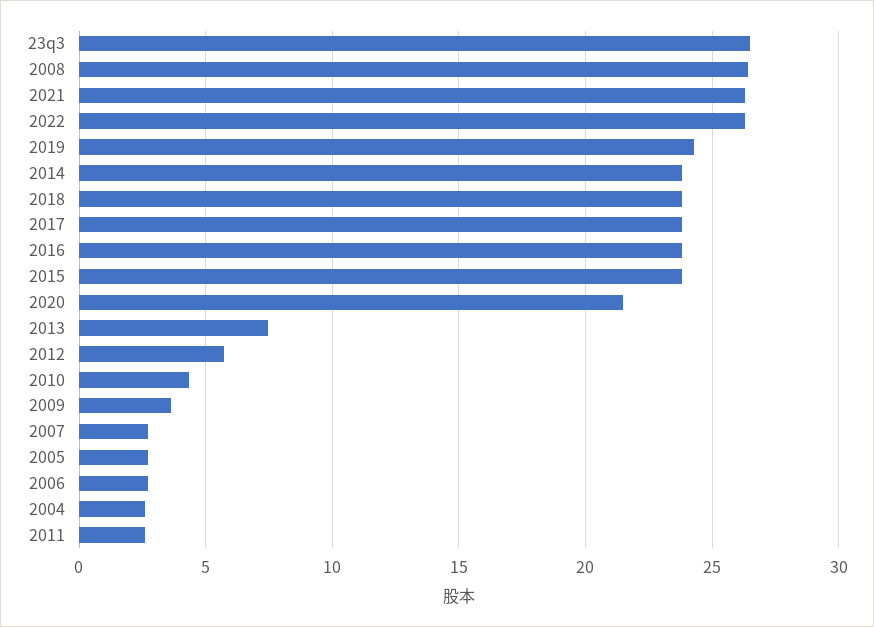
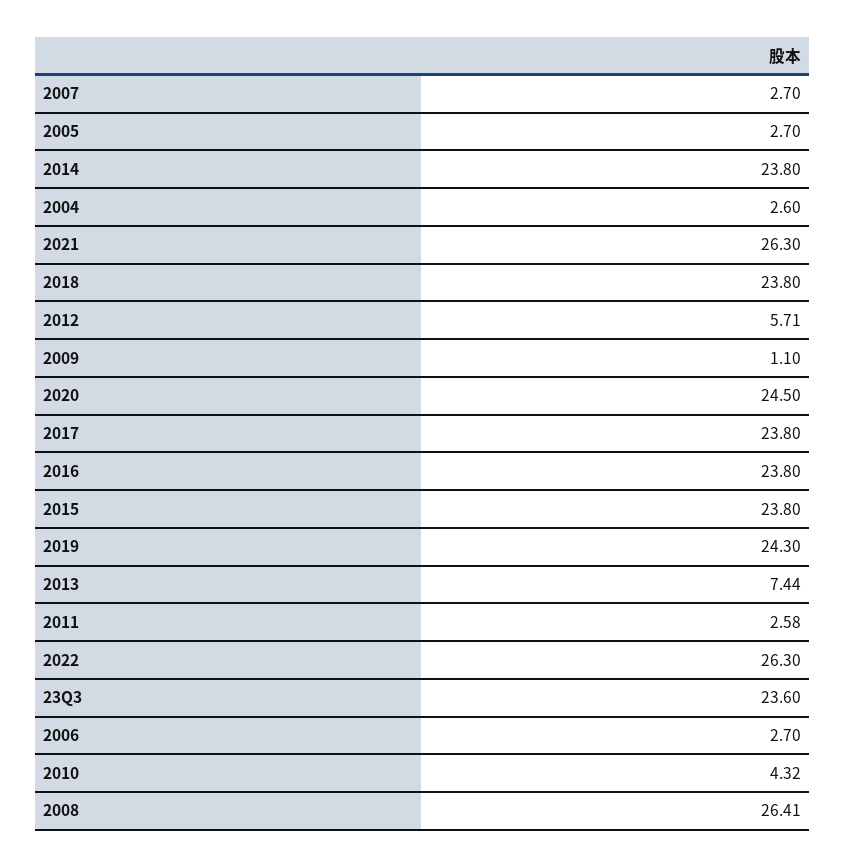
  {
-   "23q3": 26.5,
+   "23q3": 23.6,
    "2008": 26.41,
    "2021": 26.3,
    "2022": 26.3,
    "2019": 24.3,
    "2014": 23.8,
    "2018": 23.8,
    "2017": 23.8,
    "2016": 23.8,
    "2015": 23.8,
-   "2020": 21.5,
+   "2020": 24.5,
    "2013": 7.44,
    "2012": 5.71,
    "2010": 4.32,
-   "2009": 3.5,
+   "2009": 1.1,
    "2007": 2.7,
    "2005": 2.7,
    "2006": 2.7,
    "2004": 2.6,
    "2011": 2.58
  }

